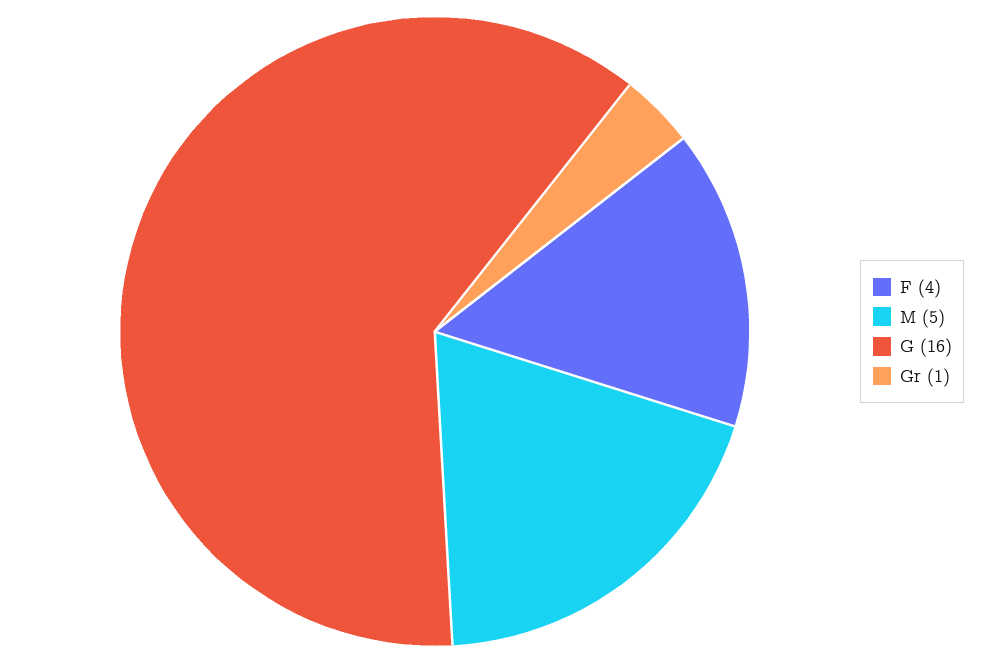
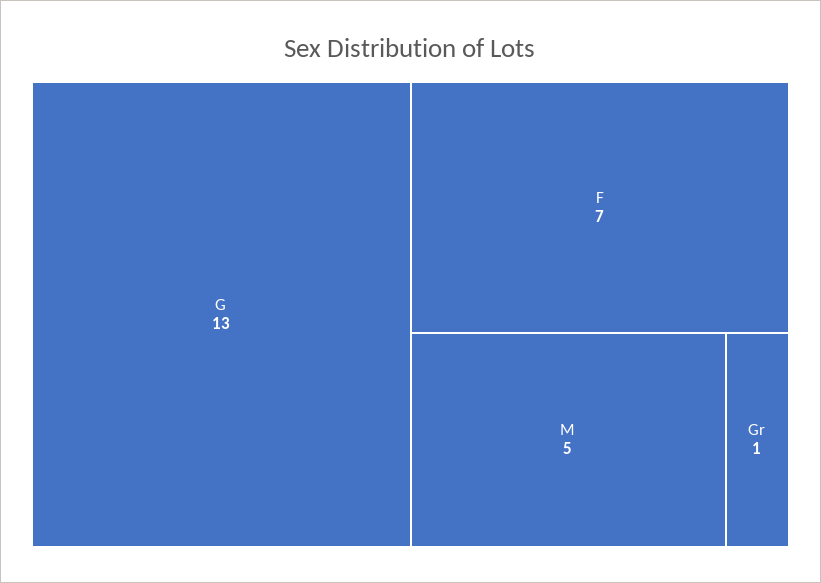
  {
-   "F": 4,
+   "F": 7,
    "M": 5,
-   "G": 16,
+   "G": 13,
    "Gr": 1
  }

